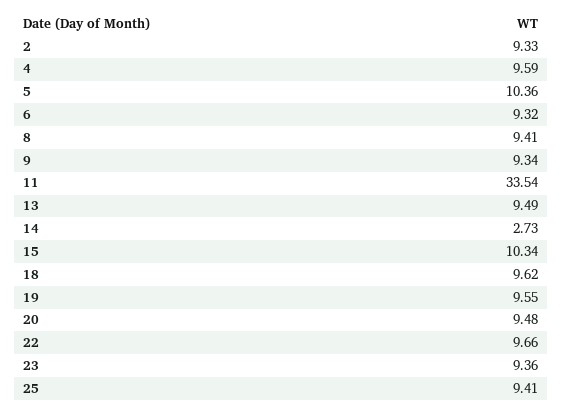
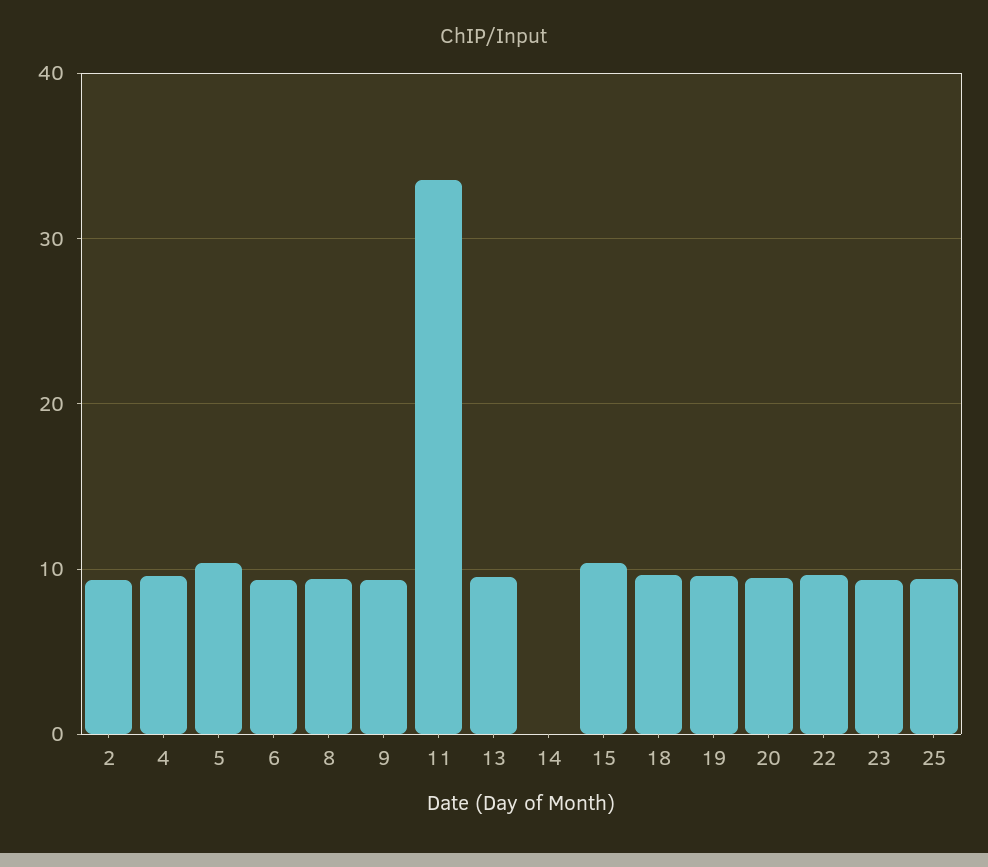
  {
    "2": 9.33,
    "4": 9.59,
    "5": 10.36,
    "6": 9.32,
    "8": 9.41,
    "9": 9.34,
    "11": 33.54,
    "13": 9.49,
-   "14": 2.73,
+   "14": 0,
    "15": 10.34,
    "18": 9.62,
    "19": 9.55,
    "20": 9.48,
    "22": 9.66,
    "23": 9.36,
    "25": 9.41
  }

